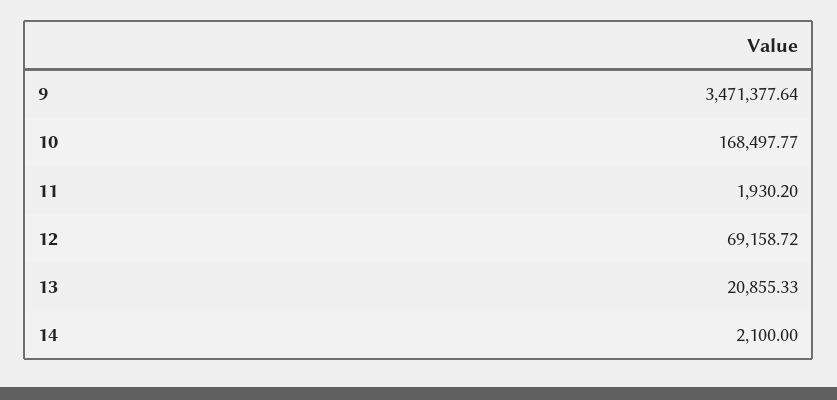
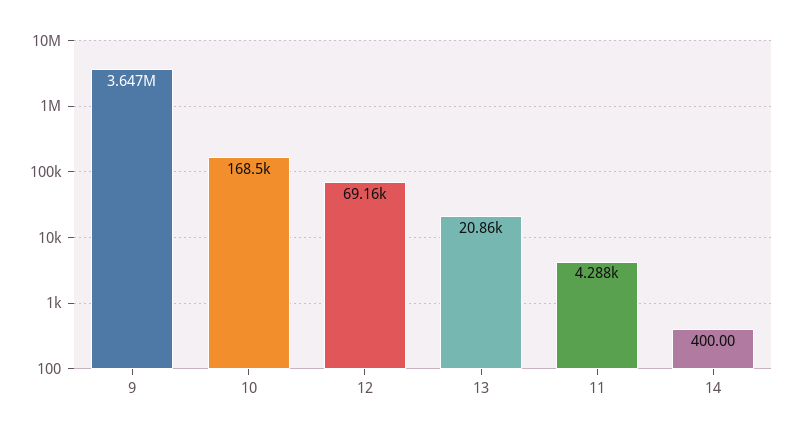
  {
-   "9": 3471377.64,
+   "9": 3647000,
    "10": 168497.77,
-   "11": 1930.2,
+   "11": 4288,
    "12": 69158.72,
    "13": 20855.33,
-   "14": 2100
+   "14": 400
  }

